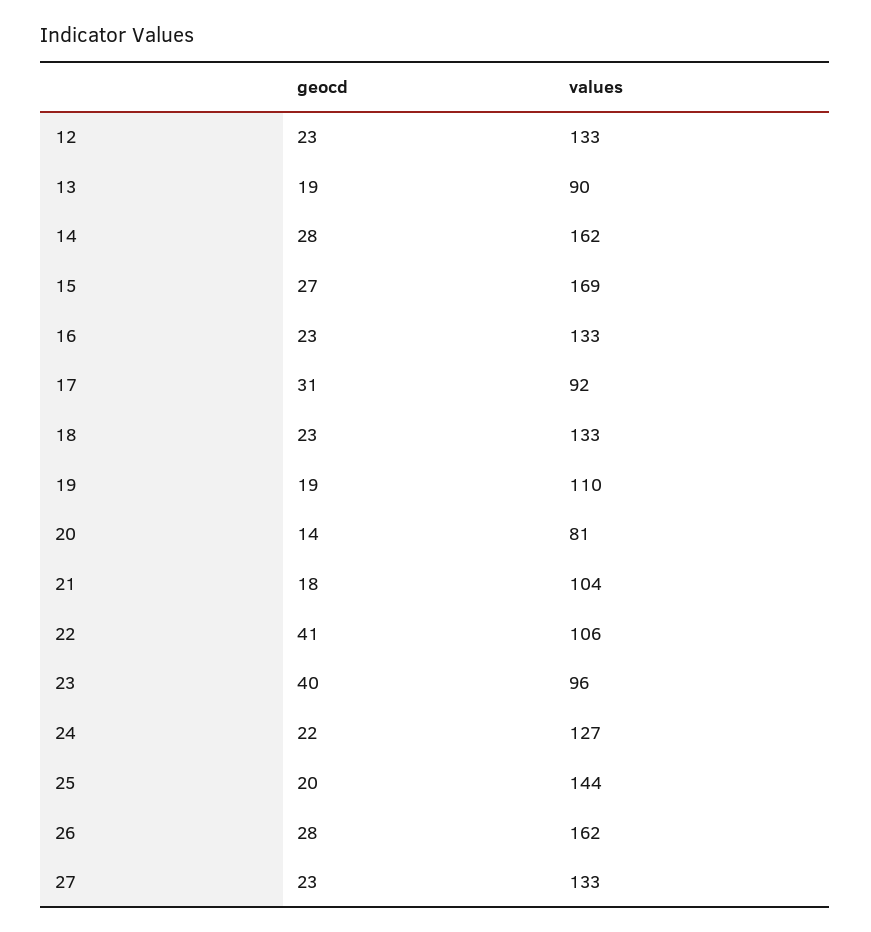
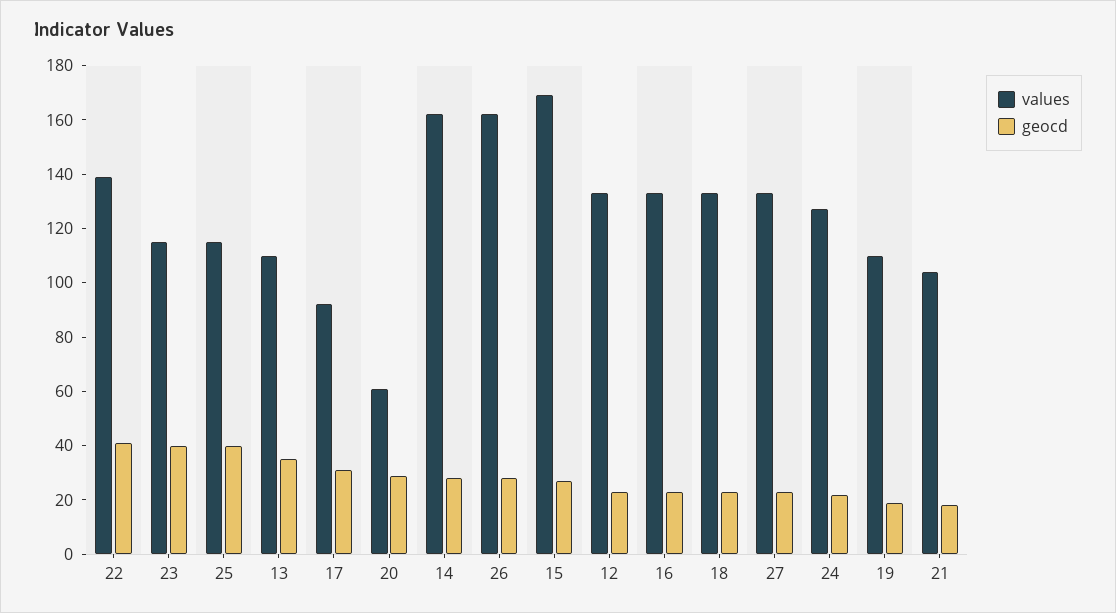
  {
    "geocd": {
      "12": 23,
-     "13": 19,
+     "13": 35,
      "14": 28,
      "15": 27,
      "16": 23,
      "17": 31,
      "18": 23,
      "19": 19,
-     "20": 14,
+     "20": 30,
      "21": 18,
      "22": 41,
      "23": 40,
      "24": 22,
-     "25": 20,
+     "25": 40,
      "26": 28,
      "27": 23
    },
    "values": {
      "12": 133,
-     "13": 90,
+     "13": 110,
      "14": 162,
      "15": 169,
      "16": 133,
      "17": 92,
      "18": 133,
      "19": 110,
-     "20": 81,
+     "20": 60,
      "21": 104,
-     "22": 106,
+     "22": 140,
-     "23": 96,
+     "23": 115,
      "24": 127,
-     "25": 144,
+     "25": 115,
      "26": 162,
      "27": 133
    }
  }

